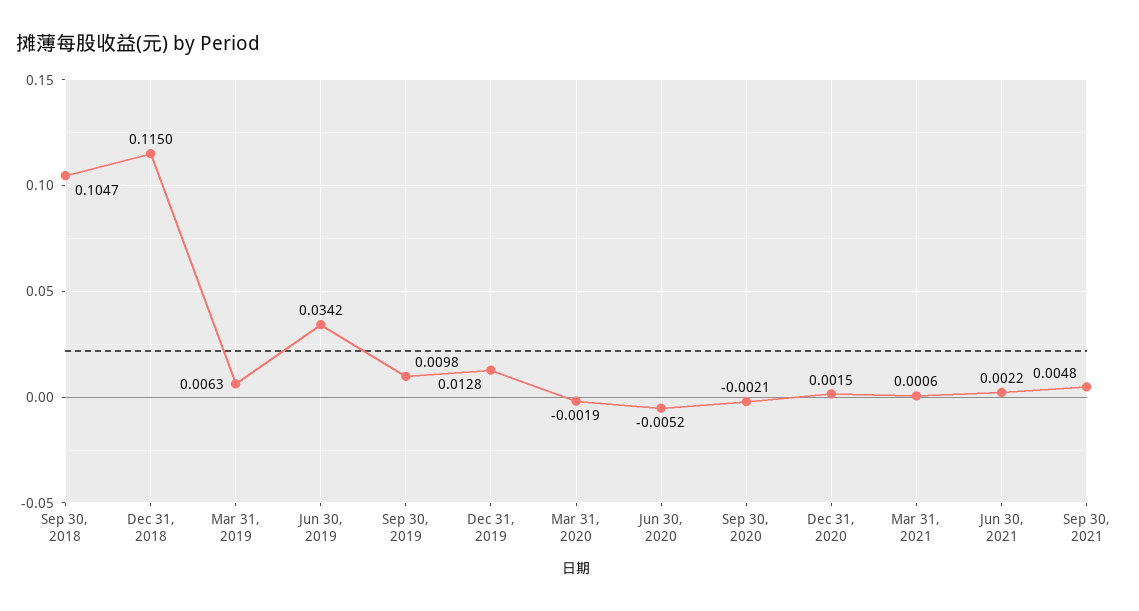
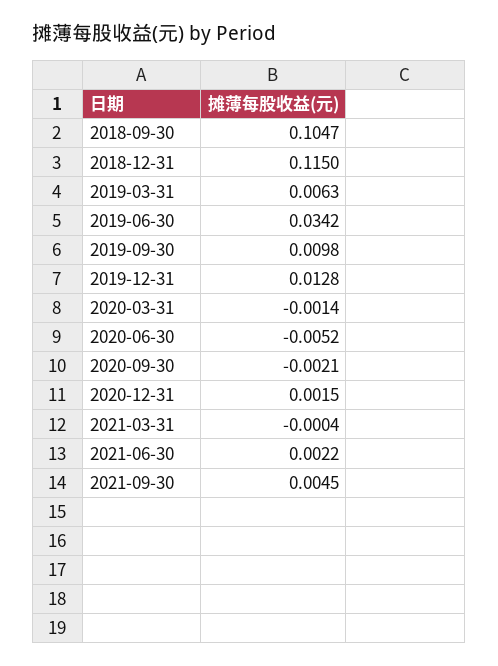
  {
    "Sep 30, 2018": 0.1047,
    "Dec 31, 2018": 0.115,
    "Mar 31, 2019": 0.0063,
    "Jun 30, 2019": 0.0342,
    "Sep 30, 2019": 0.0098,
    "Dec 31, 2019": 0.0128,
-   "Mar 31, 2020": -0.0019,
+   "Mar 31, 2020": -0.0014,
    "Jun 30, 2020": -0.0052,
    "Sep 30, 2020": -0.0021,
    "Dec 31, 2020": 0.0015,
-   "Mar 31, 2021": 0.0006,
+   "Mar 31, 2021": -0.0004,
    "Jun 30, 2021": 0.0022,
-   "Sep 30, 2021": 0.0048
+   "Sep 30, 2021": 0.0045
  }

